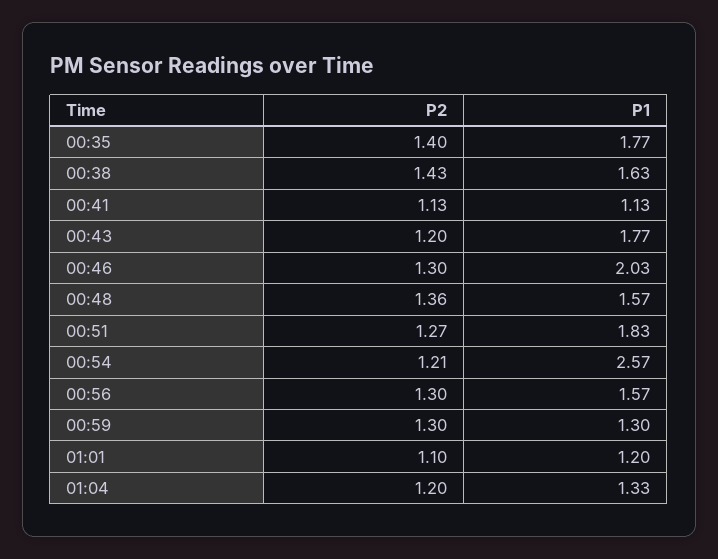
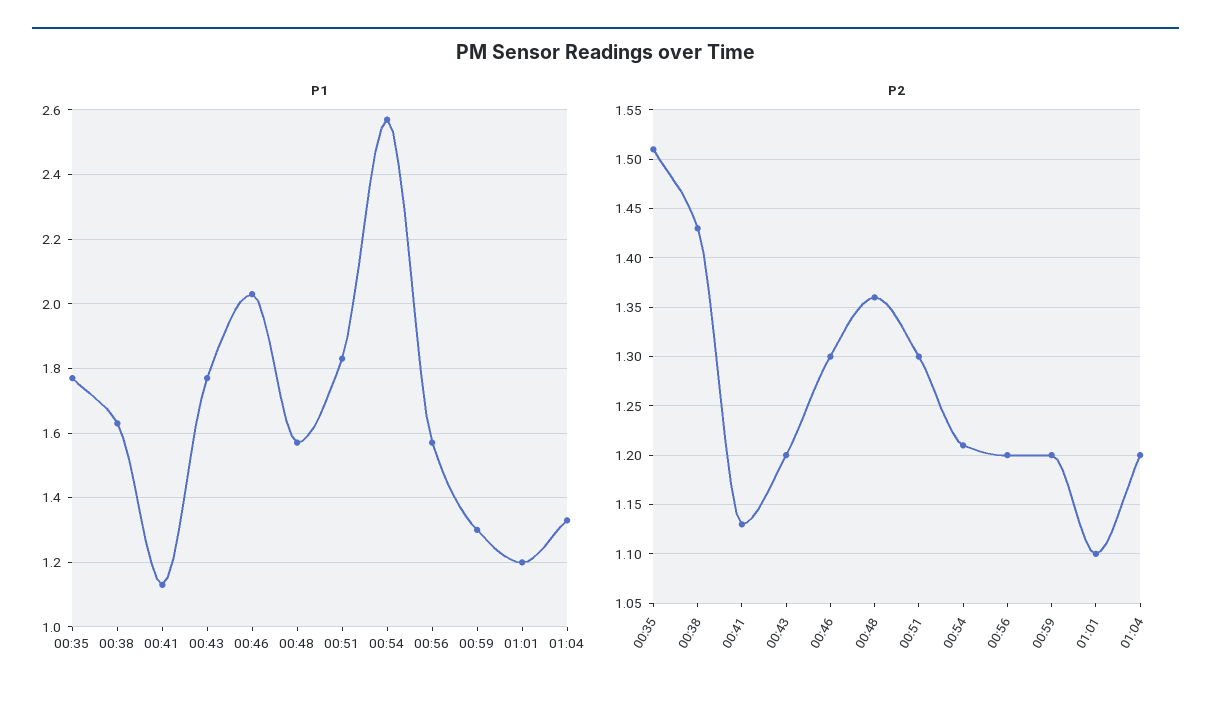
  {
    "P2": {
-     "00:35": 1.4,
+     "00:35": 1.51,
      "00:38": 1.43,
      "00:41": 1.13,
      "00:43": 1.2,
      "00:46": 1.3,
      "00:48": 1.36,
-     "00:51": 1.27,
+     "00:51": 1.3,
      "00:54": 1.21,
-     "00:56": 1.3,
+     "00:56": 1.2,
-     "00:59": 1.3,
+     "00:59": 1.2,
      "01:01": 1.1,
      "01:04": 1.2
    },
    "P1": {
      "00:35": 1.77,
      "00:38": 1.63,
      "00:41": 1.13,
      "00:43": 1.77,
      "00:46": 2.03,
      "00:48": 1.57,
      "00:51": 1.83,
      "00:54": 2.57,
      "00:56": 1.57,
      "00:59": 1.3,
      "01:01": 1.2,
      "01:04": 1.33
    }
  }

